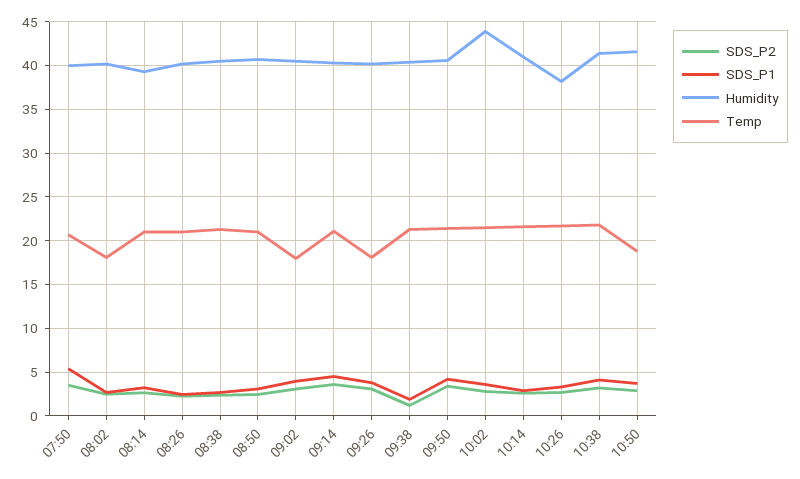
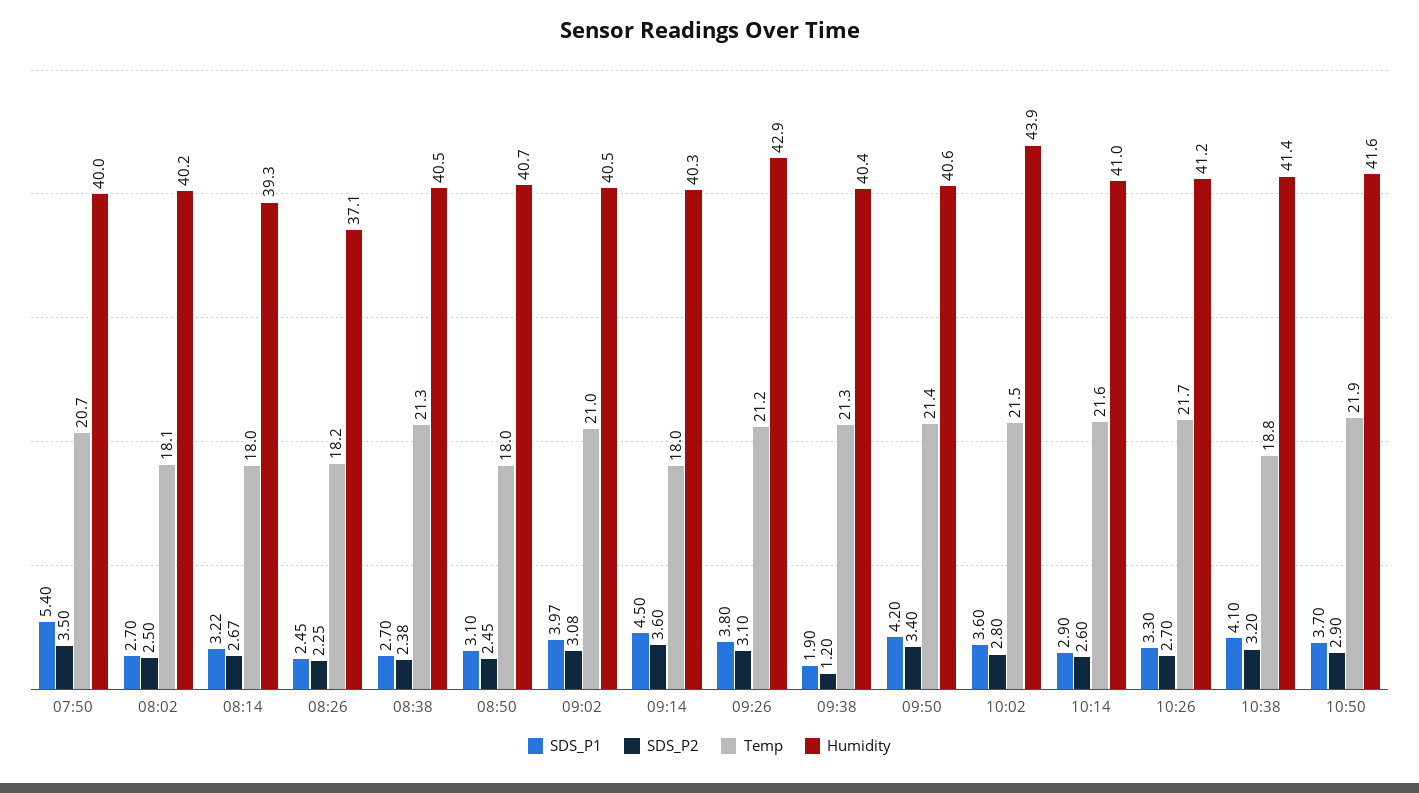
  {
    "SDS_P2": {
      "07:50": 3.5,
      "08:02": 2.5,
      "08:14": 2.67,
      "08:26": 2.25,
      "08:38": 2.38,
      "08:50": 2.45,
      "09:02": 3.08,
      "09:14": 3.6,
      "09:26": 3.1,
      "09:38": 1.2,
      "09:50": 3.4,
      "10:02": 2.8,
      "10:14": 2.6,
      "10:26": 2.7,
      "10:38": 3.2,
      "10:50": 2.9
    },
    "SDS_P1": {
      "07:50": 5.4,
      "08:02": 2.7,
      "08:14": 3.22,
      "08:26": 2.45,
      "08:38": 2.7,
      "08:50": 3.1,
      "09:02": 3.97,
      "09:14": 4.5,
      "09:26": 3.8,
      "09:38": 1.9,
      "09:50": 4.2,
      "10:02": 3.6,
      "10:14": 2.9,
      "10:26": 3.3,
      "10:38": 4.1,
      "10:50": 3.7
    },
    "Humidity": {
      "07:50": 40,
      "08:02": 40.2,
      "08:14": 39.3,
-     "08:26": 40,
+     "08:26": 37.1,
      "08:38": 40.5,
      "08:50": 40.7,
      "09:02": 40.5,
      "09:14": 40.3,
-     "09:26": 40,
+     "09:26": 42.9,
      "09:38": 40.4,
      "09:50": 40.6,
      "10:02": 43.9,
      "10:14": 41,
-     "10:26": 38,
+     "10:26": 41.2,
      "10:38": 41.4,
      "10:50": 41.6
    },
    "Temp": {
      "07:50": 20.7,
      "08:02": 18.1,
-     "08:14": 21,
+     "08:14": 18,
-     "08:26": 21,
+     "08:26": 18.2,
      "08:38": 21.3,
-     "08:50": 21,
+     "08:50": 18,
-     "09:02": 18,
+     "09:02": 21,
-     "09:14": 21,
+     "09:14": 18,
-     "09:26": 18,
+     "09:26": 21.2,
      "09:38": 21.3,
      "09:50": 21.4,
      "10:02": 21.5,
      "10:14": 21.6,
      "10:26": 21.7,
-     "10:38": 22,
+     "10:38": 18.8,
-     "10:50": 19
+     "10:50": 21.9
    }
  }

